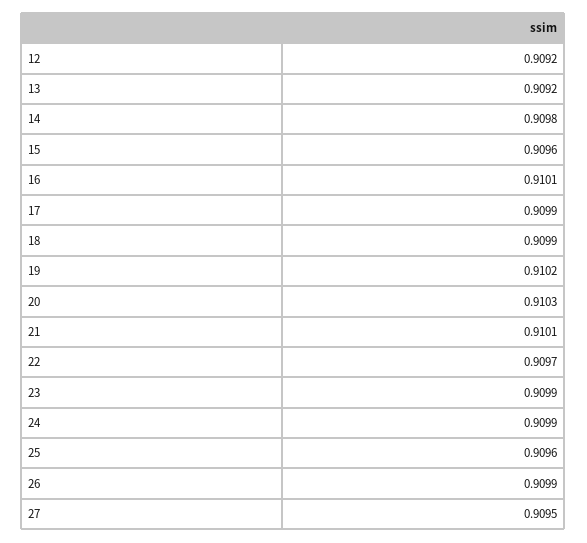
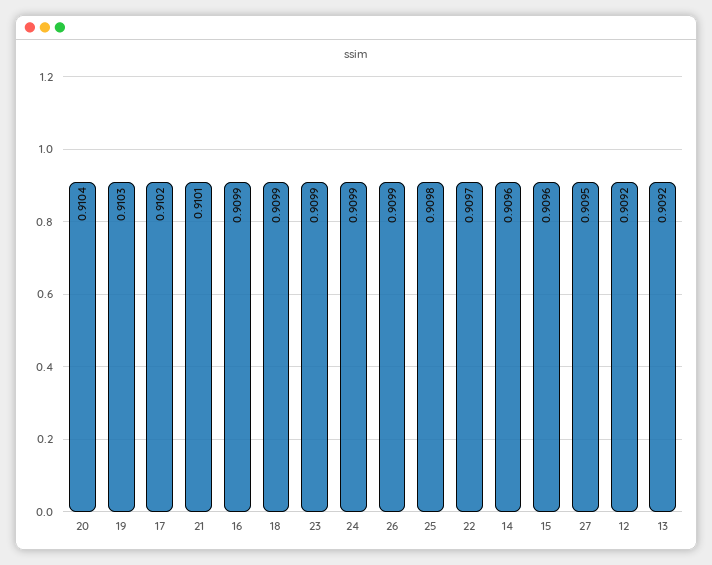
  {
    "12": 0.9092,
    "13": 0.9092,
-   "14": 0.9098,
+   "14": 0.9096,
    "15": 0.9096,
-   "16": 0.9101,
+   "16": 0.9099,
-   "17": 0.9099,
+   "17": 0.9102,
    "18": 0.9099,
-   "19": 0.9102,
+   "19": 0.9103,
-   "20": 0.9103,
+   "20": 0.9104,
    "21": 0.9101,
    "22": 0.9097,
    "23": 0.9099,
    "24": 0.9099,
-   "25": 0.9096,
+   "25": 0.9098,
    "26": 0.9099,
    "27": 0.9095
  }

